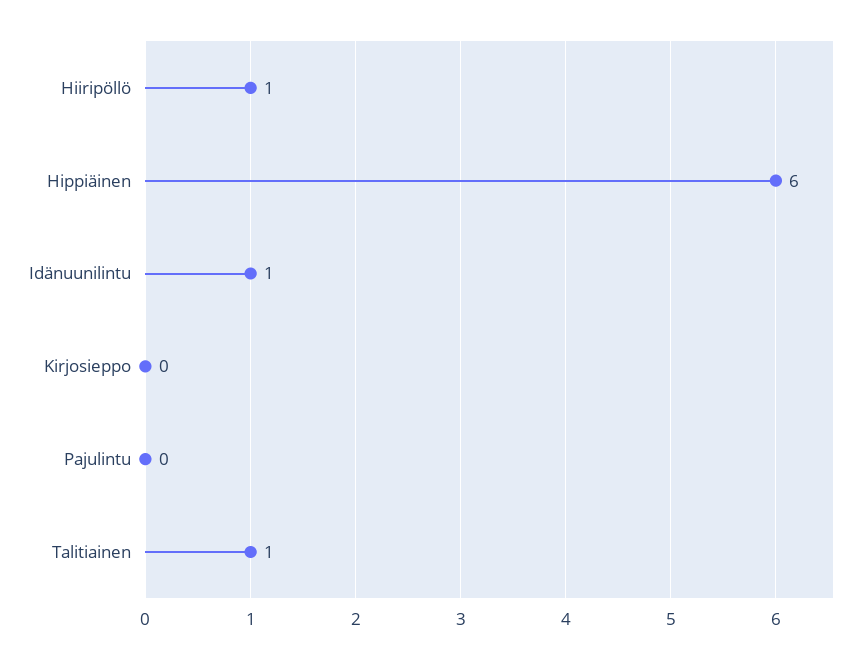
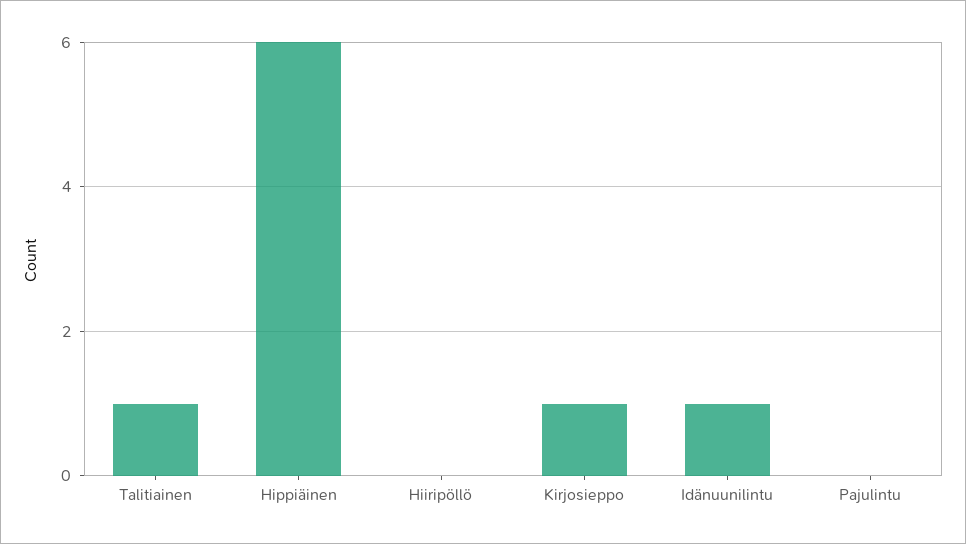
  {
-   "Hiiripöllö": 1,
+   "Hiiripöllö": 0,
    "Hippiäinen": 6,
    "Idänuunilintu": 1,
-   "Kirjosieppo": 0,
+   "Kirjosieppo": 1,
    "Pajulintu": 0,
    "Talitiainen": 1
  }

